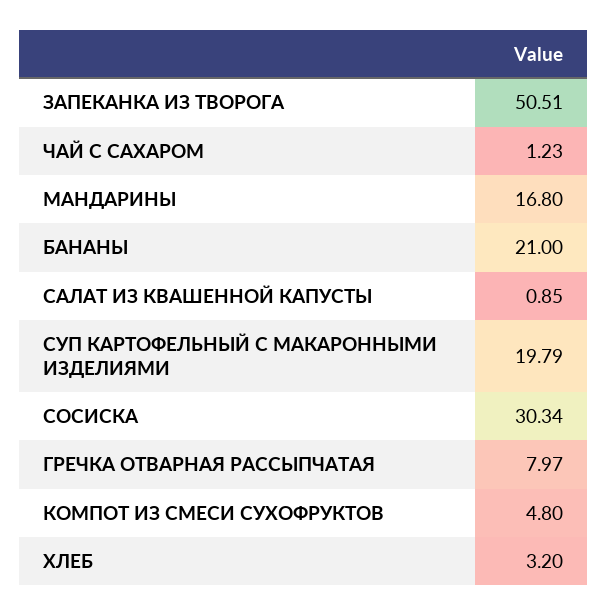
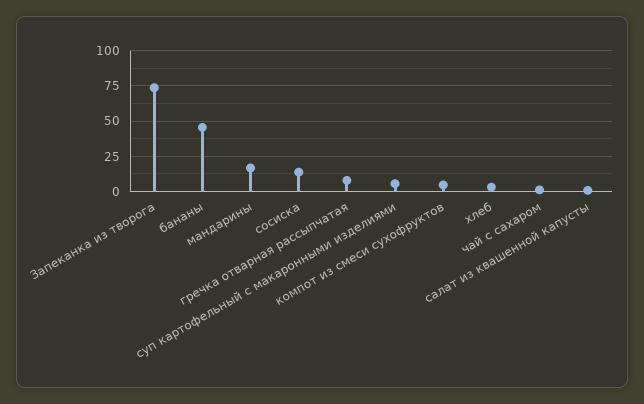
  {
-   "ЗАПЕКАНКА ИЗ ТВОРОГА": 50.51,
+   "ЗАПЕКАНКА ИЗ ТВОРОГА": 75,
    "ЧАЙ С САХАРОМ": 1.23,
    "МАНДАРИНЫ": 16.8,
-   "БАНАНЫ": 21,
+   "БАНАНЫ": 45,
    "САЛАТ ИЗ КВАШЕННОЙ КАПУСТЫ": 0.85,
-   "СУП КАРТОФЕЛЬНЫЙ С МАКАРОННЫМИ ИЗДЕЛИЯМИ": 19.79,
+   "СУП КАРТОФЕЛЬНЫЙ С МАКАРОННЫМИ ИЗДЕЛИЯМИ": 5,
-   "СОСИСКА": 30.34,
+   "СОСИСКА": 15,
    "ГРЕЧКА ОТВАРНАЯ РАССЫПЧАТАЯ": 7.97,
    "КОМПОТ ИЗ СМЕСИ СУХОФРУКТОВ": 4.8,
    "ХЛЕБ": 3.2
  }

